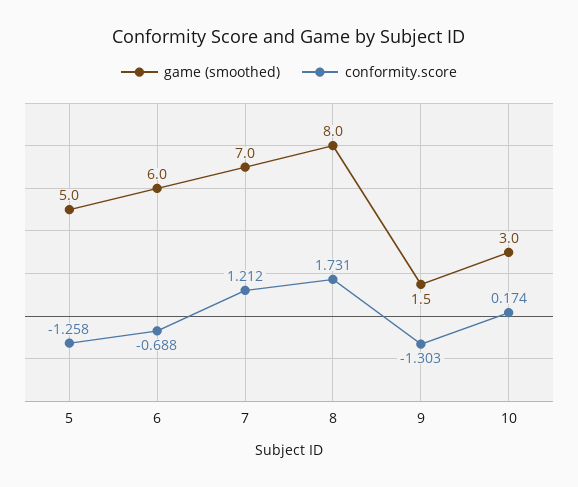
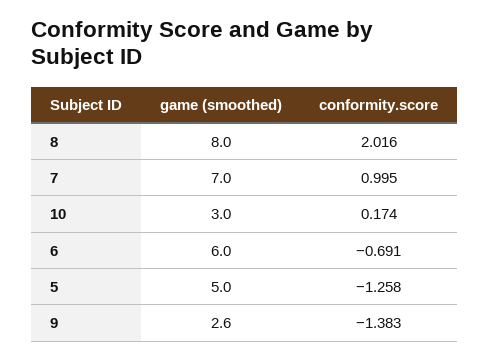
  {
    "game (smoothed)": {
      "5": 5,
      "6": 6,
      "7": 7,
      "8": 8,
-     "9": 1.5,
+     "9": 2.6,
      "10": 3
    },
    "conformity.score": {
      "5": -1.258,
-     "6": -0.688,
+     "6": -0.691,
-     "7": 1.212,
+     "7": 0.995,
-     "8": 1.731,
+     "8": 2.016,
-     "9": -1.303,
+     "9": -1.383,
      "10": 0.174
    }
  }

